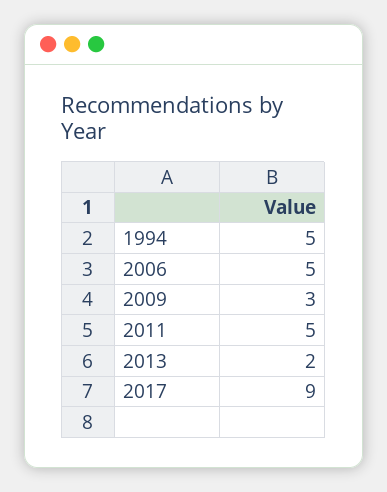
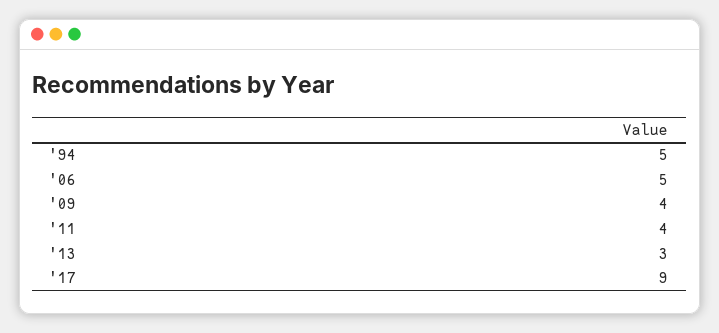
  {
    "1994": 5,
    "2006": 5,
-   "2009": 3,
+   "2009": 4,
-   "2011": 5,
+   "2011": 4,
-   "2013": 2,
+   "2013": 3,
    "2017": 9
  }

